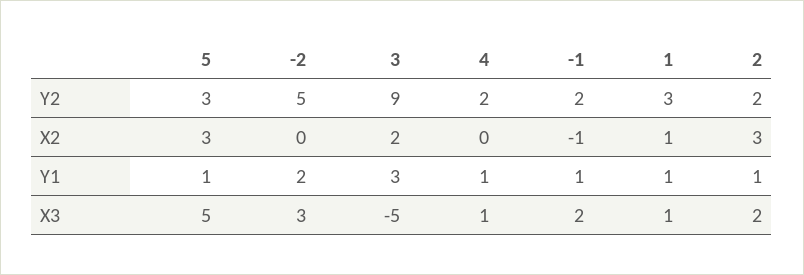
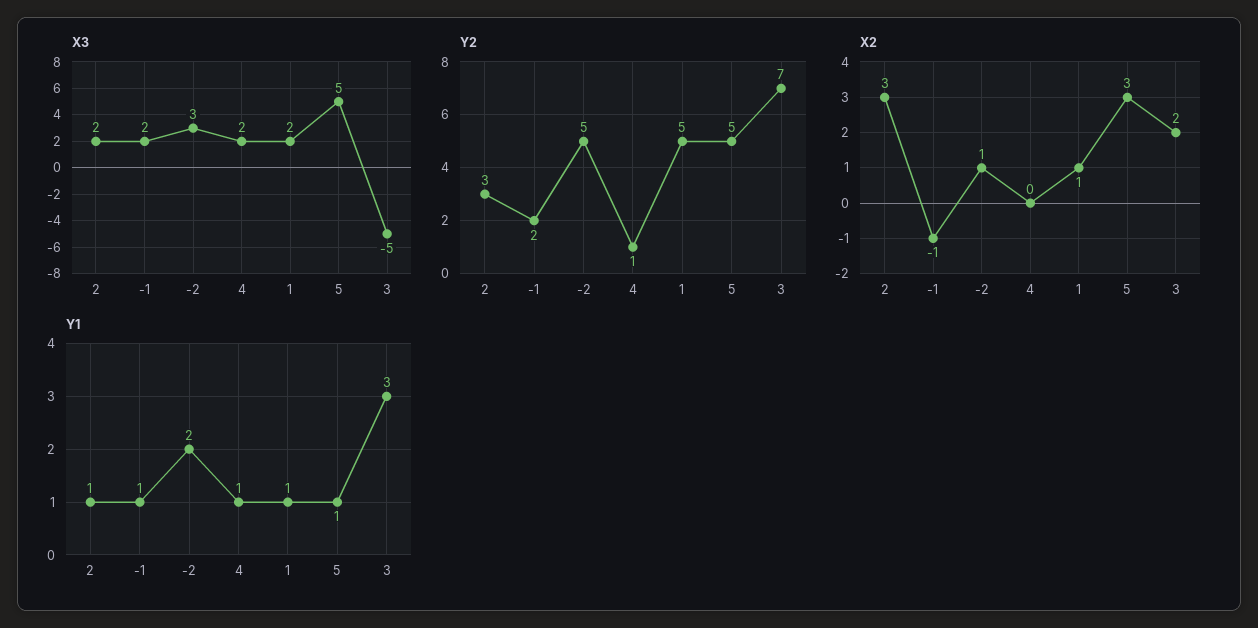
  {
    "Y2": {
-     "5": 3,
+     "5": 5,
      "-2": 5,
-     "3": 9,
+     "3": 7,
-     "4": 2,
+     "4": 1,
      "-1": 2,
-     "1": 3,
+     "1": 5,
-     "2": 2
+     "2": 3
    },
    "X2": {
      "5": 3,
-     "-2": 0,
+     "-2": 1,
      "3": 2,
      "4": 0,
      "-1": -1,
      "1": 1,
      "2": 3
    },
    "Y1": {
      "5": 1,
      "-2": 2,
      "3": 3,
      "4": 1,
      "-1": 1,
      "1": 1,
      "2": 1
    },
    "X3": {
      "5": 5,
      "-2": 3,
      "3": -5,
-     "4": 1,
+     "4": 2,
      "-1": 2,
-     "1": 1,
+     "1": 2,
      "2": 2
    }
  }

